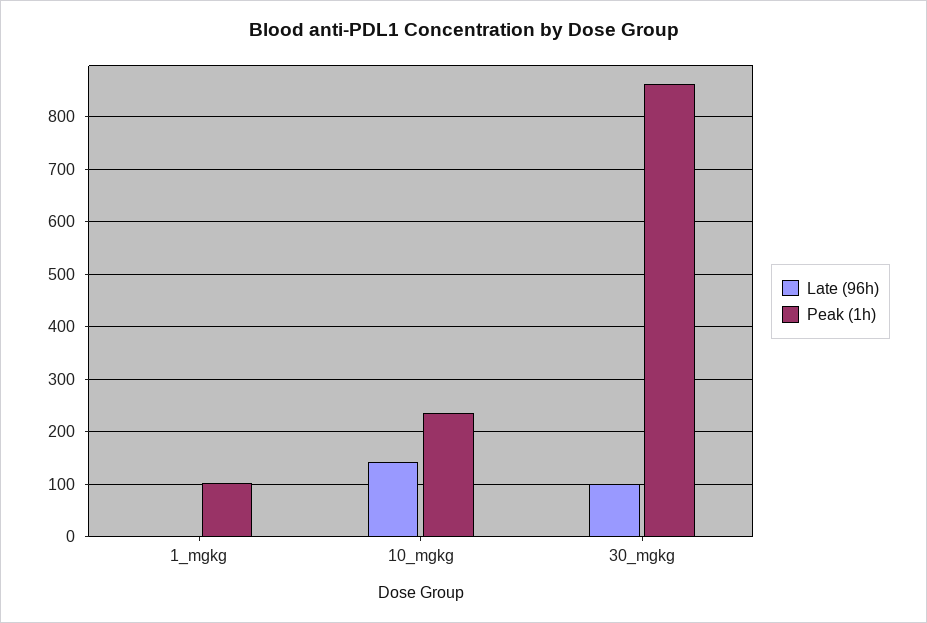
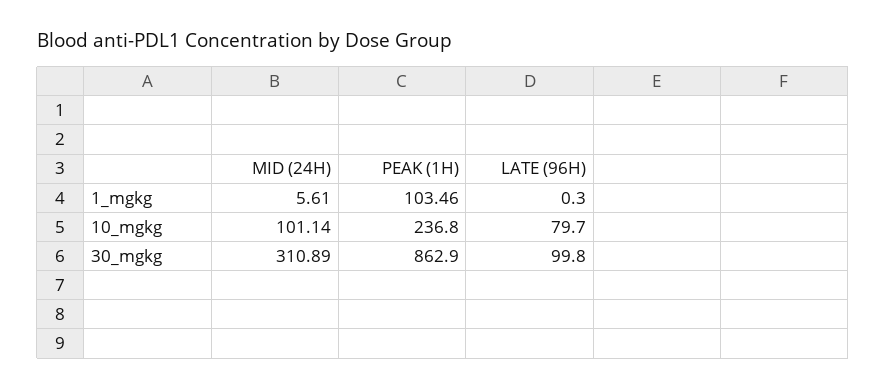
  {
    "Late (96h)": {
      "1_mgkg": 0.3,
-     "10_mgkg": 140,
+     "10_mgkg": 79.7,
      "30_mgkg": 99.8
    },
    "Peak (1h)": {
      "1_mgkg": 103.46,
      "10_mgkg": 236.8,
      "30_mgkg": 862.9
-   }
+   },
+   "MID (24H)": {
+     "1_mgkg": 5.61,
+     "10_mgkg": 101.14,
+     "30_mgkg": 310.89
+   }
  }

